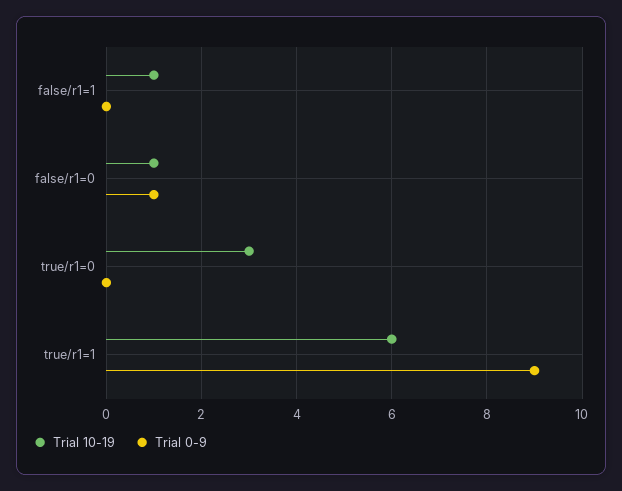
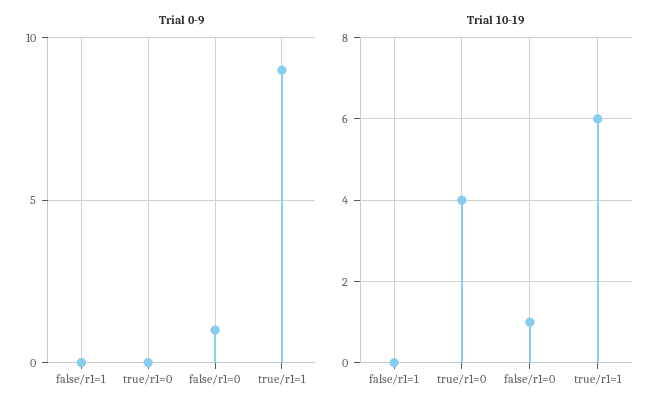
  {
    "Trial 10-19": {
-     "false/r1=1": 1,
+     "false/r1=1": 0,
      "false/r1=0": 1,
-     "true/r1=0": 3,
+     "true/r1=0": 4,
      "true/r1=1": 6
    },
    "Trial 0-9": {
      "false/r1=1": 0,
      "false/r1=0": 1,
      "true/r1=0": 0,
      "true/r1=1": 9
    }
  }

